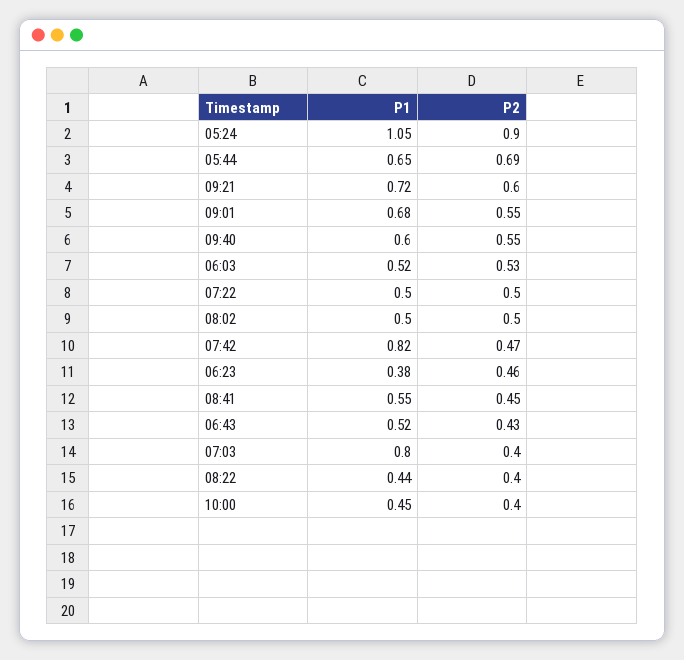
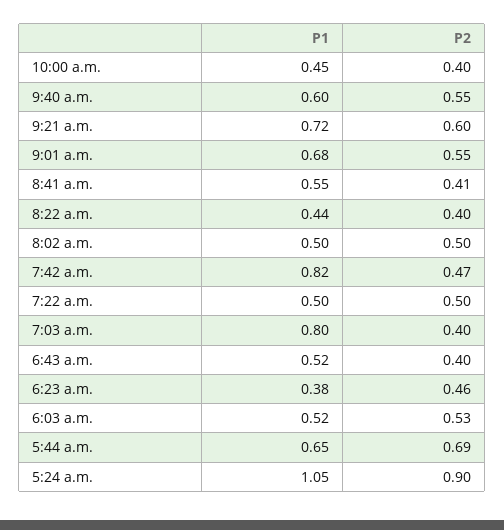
  {
    "P1": {
      "05:24": 1.05,
      "05:44": 0.65,
      "09:21": 0.72,
      "09:01": 0.68,
      "09:40": 0.6,
      "06:03": 0.52,
      "07:22": 0.5,
      "08:02": 0.5,
      "07:42": 0.82,
      "06:23": 0.38,
      "08:41": 0.55,
      "06:43": 0.52,
      "07:03": 0.8,
      "08:22": 0.44,
      "10:00": 0.45
    },
    "P2": {
      "05:24": 0.9,
      "05:44": 0.69,
      "09:21": 0.6,
      "09:01": 0.55,
      "09:40": 0.55,
      "06:03": 0.53,
      "07:22": 0.5,
      "08:02": 0.5,
      "07:42": 0.47,
      "06:23": 0.46,
-     "08:41": 0.45,
+     "08:41": 0.41,
-     "06:43": 0.43,
+     "06:43": 0.4,
      "07:03": 0.4,
      "08:22": 0.4,
      "10:00": 0.4
    }
  }

